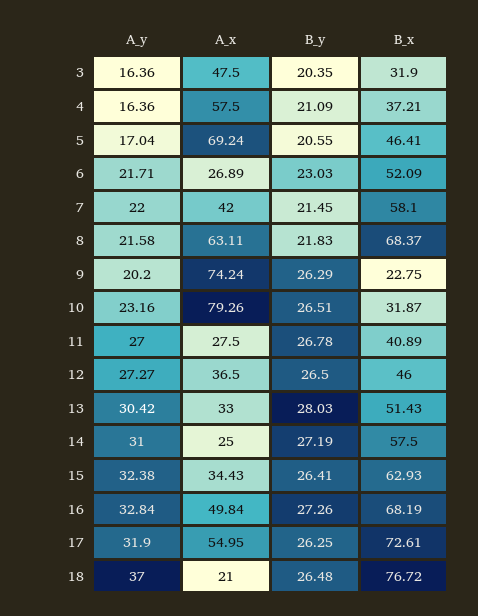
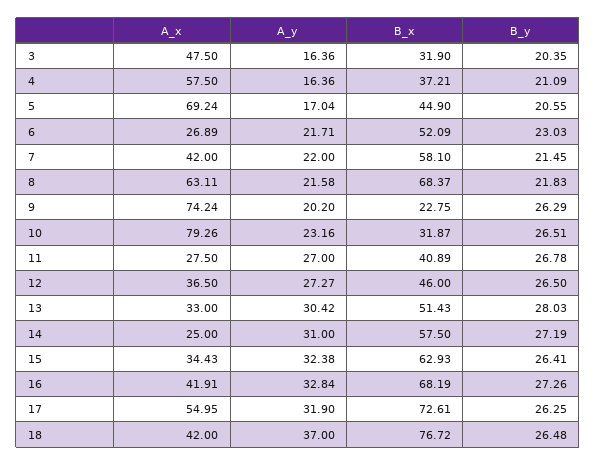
  {
    "A_y": {
      "3": 16.36,
      "4": 16.36,
      "5": 17.04,
      "6": 21.71,
      "7": 22,
      "8": 21.58,
      "9": 20.2,
      "10": 23.16,
      "11": 27,
      "12": 27.27,
      "13": 30.42,
      "14": 31,
      "15": 32.38,
      "16": 32.84,
      "17": 31.9,
      "18": 37
    },
    "A_x": {
      "3": 47.5,
      "4": 57.5,
      "5": 69.24,
      "6": 26.89,
      "7": 42,
      "8": 63.11,
      "9": 74.24,
      "10": 79.26,
      "11": 27.5,
      "12": 36.5,
      "13": 33,
      "14": 25,
      "15": 34.43,
-     "16": 49.84,
+     "16": 41.91,
      "17": 54.95,
-     "18": 21
+     "18": 42
    },
    "B_y": {
      "3": 20.35,
      "4": 21.09,
      "5": 20.55,
      "6": 23.03,
      "7": 21.45,
      "8": 21.83,
      "9": 26.29,
      "10": 26.51,
      "11": 26.78,
      "12": 26.5,
      "13": 28.03,
      "14": 27.19,
      "15": 26.41,
      "16": 27.26,
      "17": 26.25,
      "18": 26.48
    },
    "B_x": {
      "3": 31.9,
      "4": 37.21,
-     "5": 46.41,
+     "5": 44.9,
      "6": 52.09,
      "7": 58.1,
      "8": 68.37,
      "9": 22.75,
      "10": 31.87,
      "11": 40.89,
      "12": 46,
      "13": 51.43,
      "14": 57.5,
      "15": 62.93,
      "16": 68.19,
      "17": 72.61,
      "18": 76.72
    }
  }

